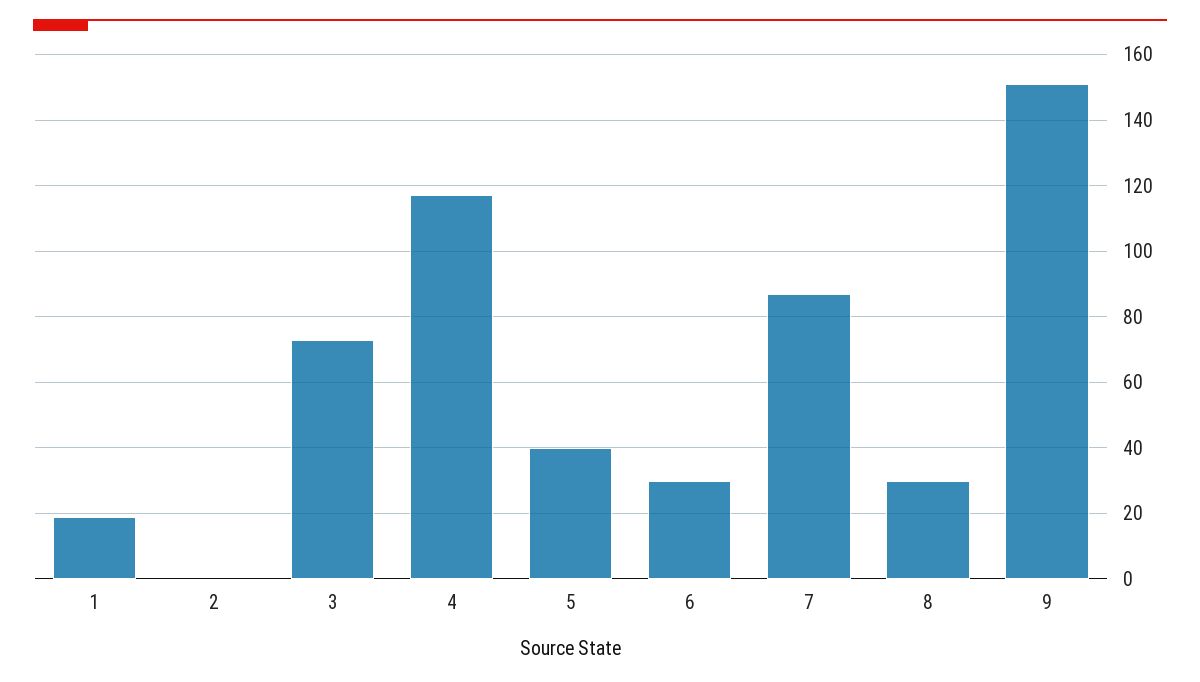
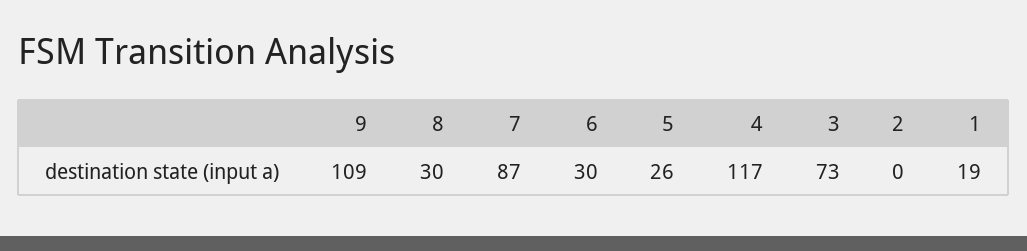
  {
    "1": 19,
    "2": 0,
    "3": 73,
    "4": 117,
-   "5": 40,
+   "5": 26,
    "6": 30,
    "7": 87,
    "8": 30,
-   "9": 150
+   "9": 109
  }

